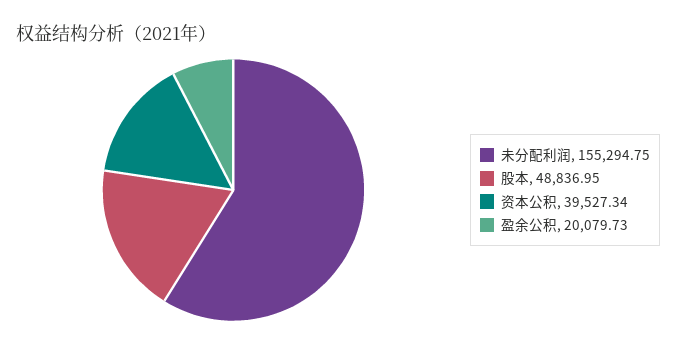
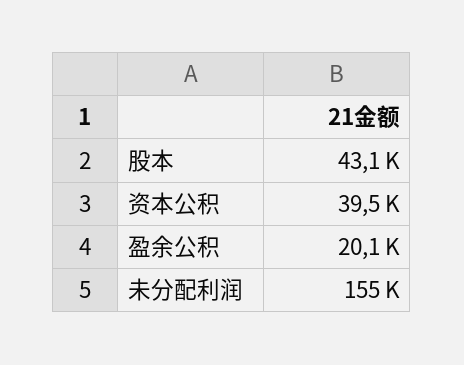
  {
    "未分配利润": 155294.75,
-   "股本": 48836.95,
+   "股本": 43100,
    "资本公积": 39527.34,
    "盈余公积": 20079.73
  }

